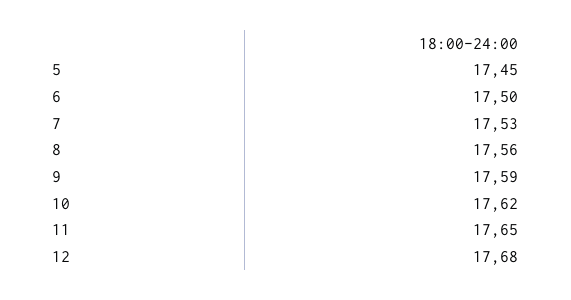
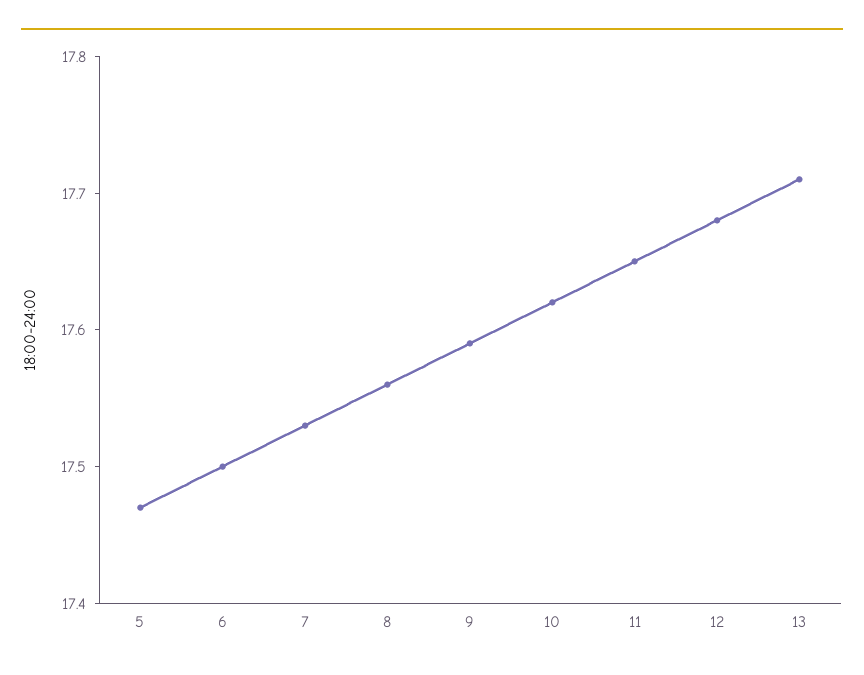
  {
-   "5": 17.45,
+   "5": 17.47,
    "6": 17.5,
    "7": 17.53,
    "8": 17.56,
    "9": 17.59,
    "10": 17.62,
    "11": 17.65,
-   "12": 17.68
+   "12": 17.68,
+   "13": 17.71
  }

